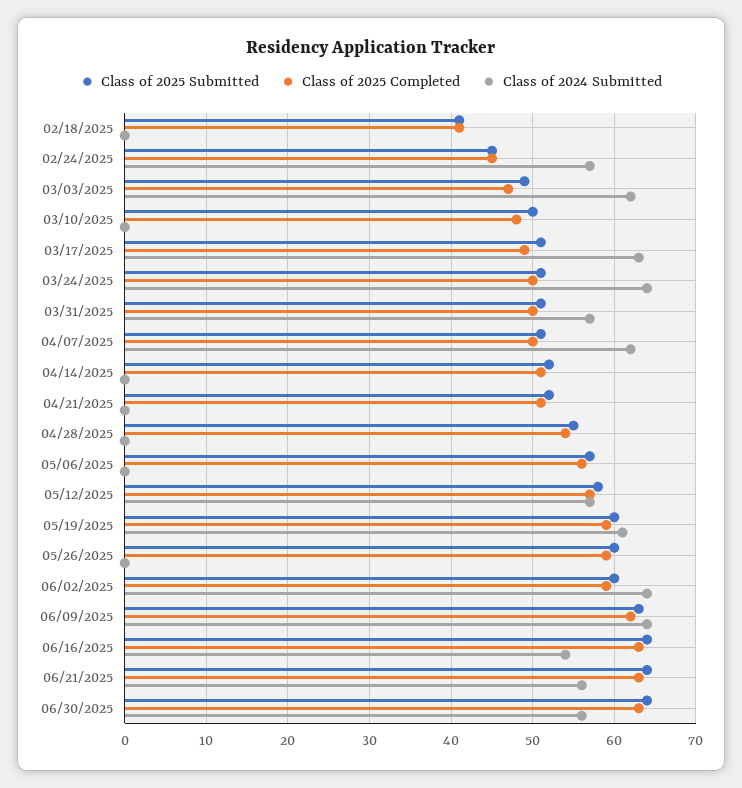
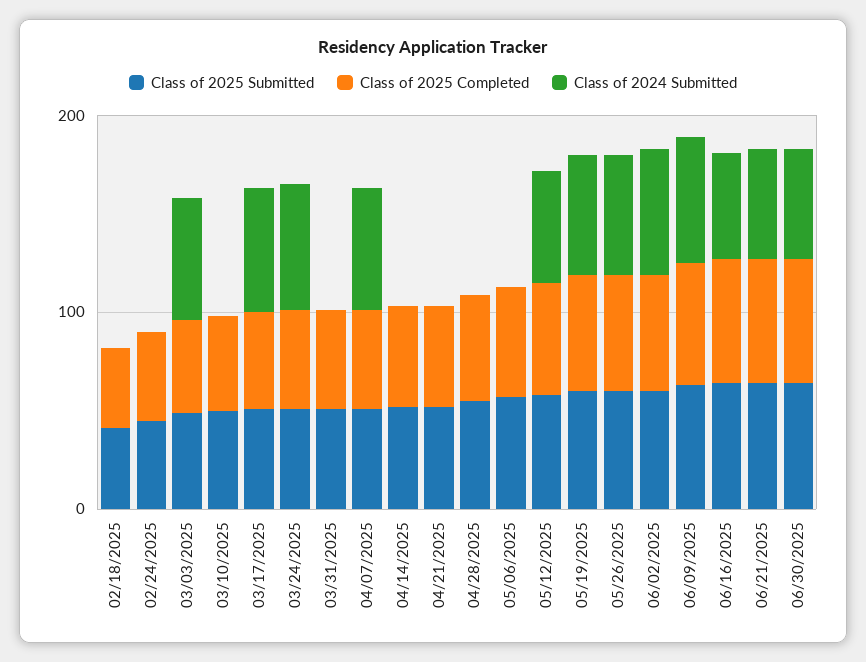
  {
    "Class of 2025 Submitted": {
      "02/18/2025": 41,
      "02/24/2025": 45,
      "03/03/2025": 49,
      "03/10/2025": 50,
      "03/17/2025": 51,
      "03/24/2025": 51,
      "03/31/2025": 51,
      "04/07/2025": 51,
      "04/14/2025": 52,
      "04/21/2025": 52,
      "04/28/2025": 55,
      "05/06/2025": 57,
      "05/12/2025": 58,
      "05/19/2025": 60,
      "05/26/2025": 60,
      "06/02/2025": 60,
      "06/09/2025": 63,
      "06/16/2025": 64,
      "06/21/2025": 64,
      "06/30/2025": 64
    },
    "Class of 2025 Completed": {
      "02/18/2025": 41,
      "02/24/2025": 45,
      "03/03/2025": 47,
      "03/10/2025": 48,
      "03/17/2025": 49,
      "03/24/2025": 50,
      "03/31/2025": 50,
      "04/07/2025": 50,
      "04/14/2025": 51,
      "04/21/2025": 51,
      "04/28/2025": 54,
      "05/06/2025": 56,
      "05/12/2025": 57,
      "05/19/2025": 59,
      "05/26/2025": 59,
      "06/02/2025": 59,
      "06/09/2025": 62,
      "06/16/2025": 63,
      "06/21/2025": 63,
      "06/30/2025": 63
    },
    "Class of 2024 Submitted": {
      "02/18/2025": 0,
-     "02/24/2025": 57,
+     "02/24/2025": 0,
      "03/03/2025": 62,
      "03/10/2025": 0,
      "03/17/2025": 63,
      "03/24/2025": 64,
-     "03/31/2025": 57,
+     "03/31/2025": 0,
      "04/07/2025": 62,
      "04/14/2025": 0,
      "04/21/2025": 0,
      "04/28/2025": 0,
      "05/06/2025": 0,
      "05/12/2025": 57,
      "05/19/2025": 61,
-     "05/26/2025": 0,
+     "05/26/2025": 60,
      "06/02/2025": 64,
      "06/09/2025": 64,
      "06/16/2025": 54,
      "06/21/2025": 56,
      "06/30/2025": 56
    }
  }

